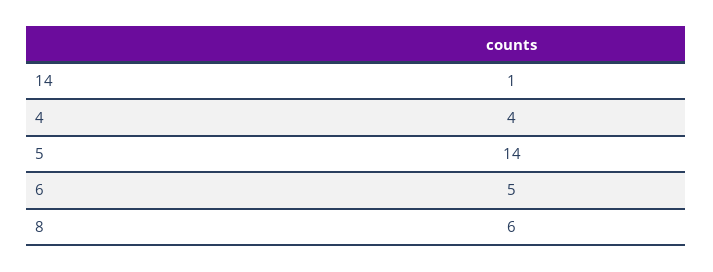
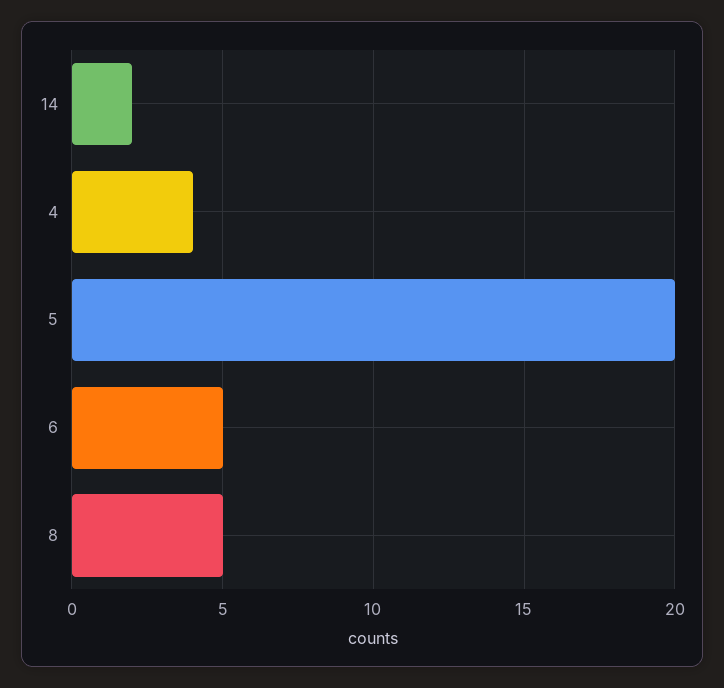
  {
-   "14": 1,
+   "14": 2,
    "4": 4,
-   "5": 14,
+   "5": 20,
    "6": 5,
-   "8": 6
+   "8": 5
  }

